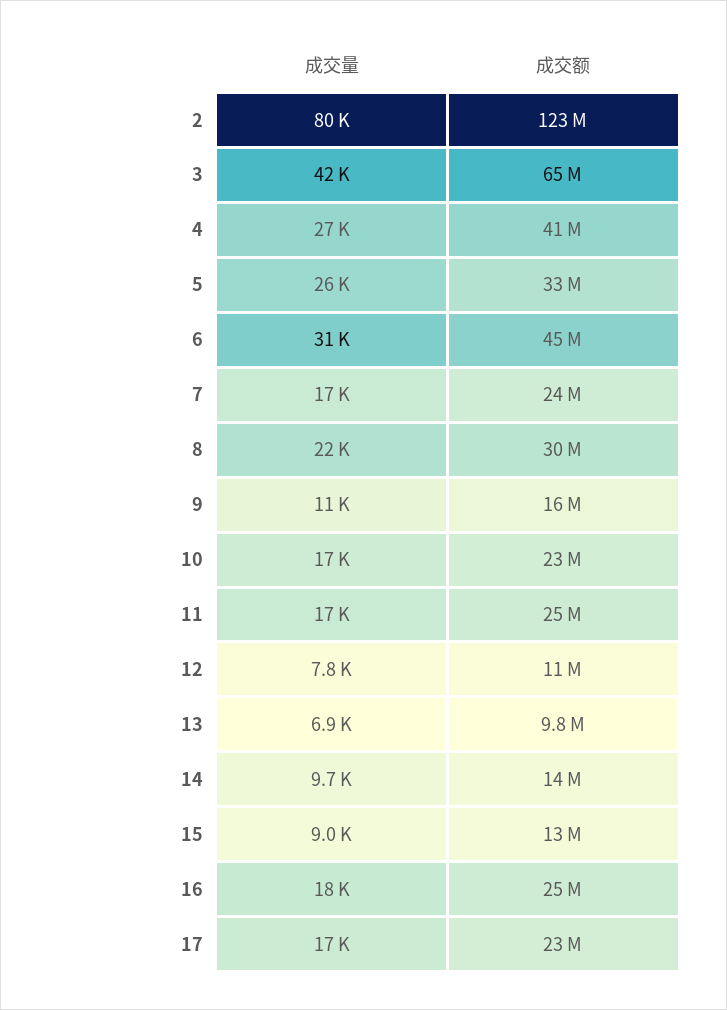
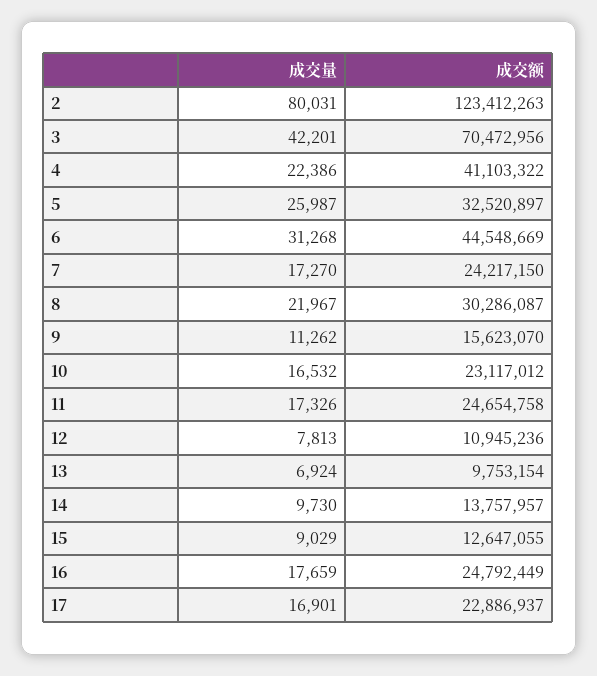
  {
    "成交量": {
      "2": 80031,
      "3": 42201,
-     "4": 27000,
+     "4": 22386,
      "5": 25987,
      "6": 31268,
      "7": 17270,
      "8": 21967,
      "9": 11262,
      "10": 16532,
      "11": 17326,
      "12": 7813,
      "13": 6924,
      "14": 9730,
      "15": 9029,
      "16": 17659,
      "17": 16901
    },
    "成交额": {
      "2": 123412263,
-     "3": 65000000,
+     "3": 70472956,
      "4": 41103322,
      "5": 32520897,
      "6": 44548669,
      "7": 24217150,
      "8": 30286087,
      "9": 15623070,
      "10": 23117012,
      "11": 24654758,
      "12": 10945236,
      "13": 9753154,
      "14": 13757957,
      "15": 12647055,
      "16": 24792449,
      "17": 22886937
    }
  }

